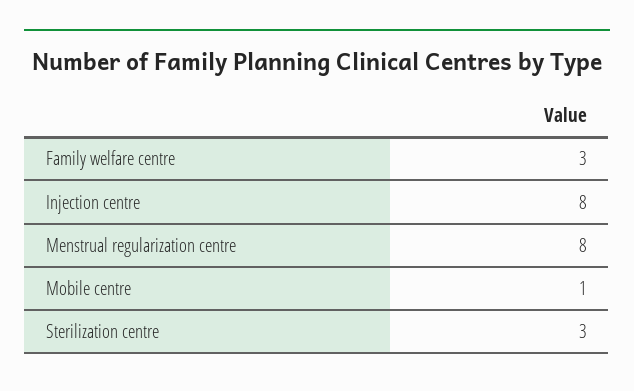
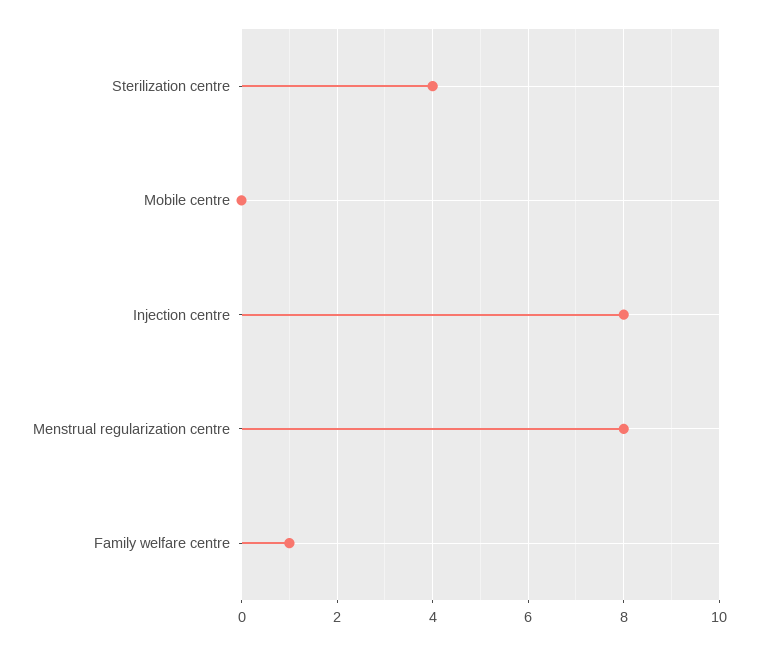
  {
-   "Family welfare centre": 3,
+   "Family welfare centre": 1,
    "Injection centre": 8,
    "Menstrual regularization centre": 8,
-   "Mobile centre": 1,
+   "Mobile centre": 0,
-   "Sterilization centre": 3
+   "Sterilization centre": 4
  }

